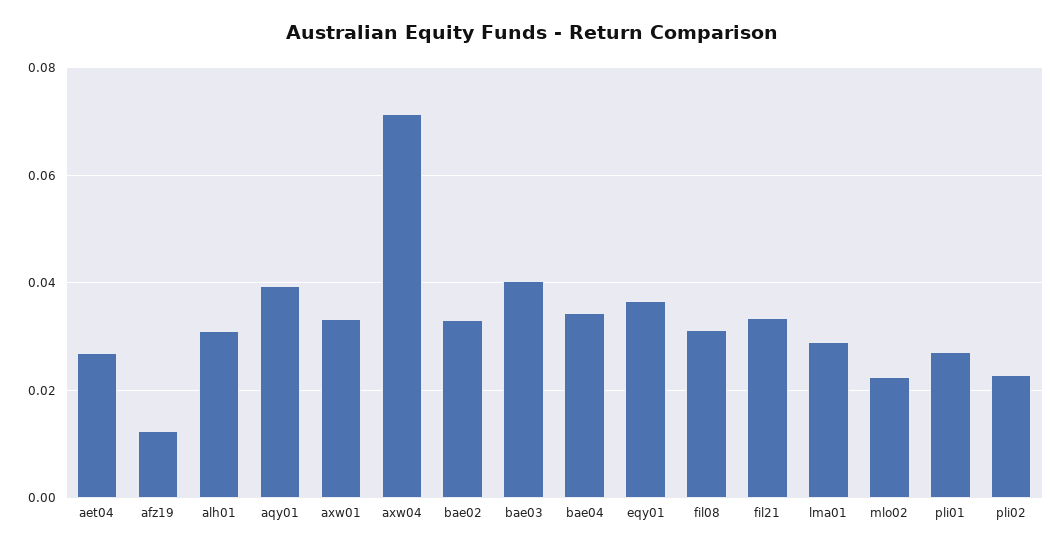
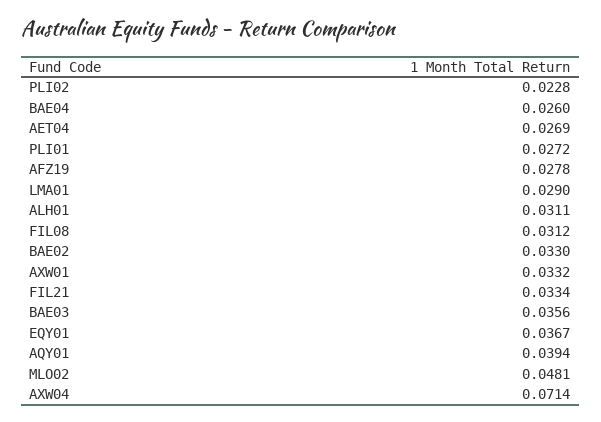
  {
    "aet04": 0.0269,
-   "afz19": 0.012,
+   "afz19": 0.0278,
    "alh01": 0.0311,
    "aqy01": 0.0394,
    "axw01": 0.0332,
    "axw04": 0.0714,
    "bae02": 0.033,
-   "bae03": 0.04,
+   "bae03": 0.0356,
-   "bae04": 0.034,
+   "bae04": 0.026,
    "eqy01": 0.0367,
    "fil08": 0.0312,
    "fil21": 0.0334,
    "lma01": 0.029,
-   "mlo02": 0.022,
+   "mlo02": 0.0481,
    "pli01": 0.0272,
    "pli02": 0.0228
  }

